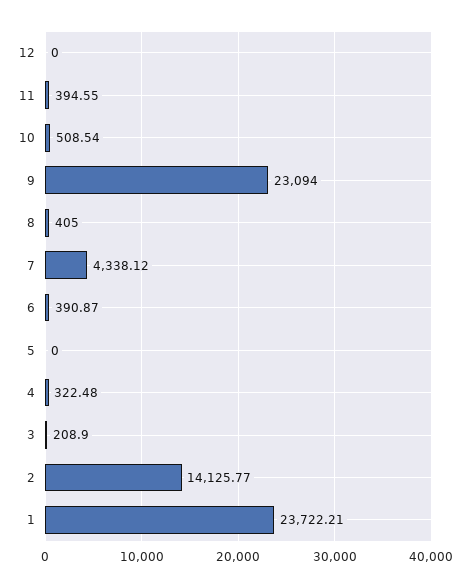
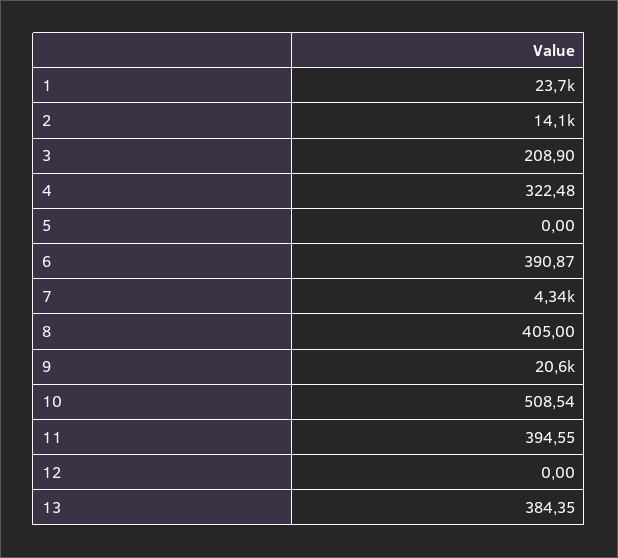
  {
    "12": 0,
    "11": 394.55,
    "10": 508.54,
-   "9": 23094,
+   "9": 20600,
    "8": 405,
    "7": 4338.12,
    "6": 390.87,
    "5": 0,
    "4": 322.48,
    "3": 208.9,
    "2": 14125.77,
-   "1": 23722.21
+   "1": 23722.21,
+   "13": 384.35
  }

